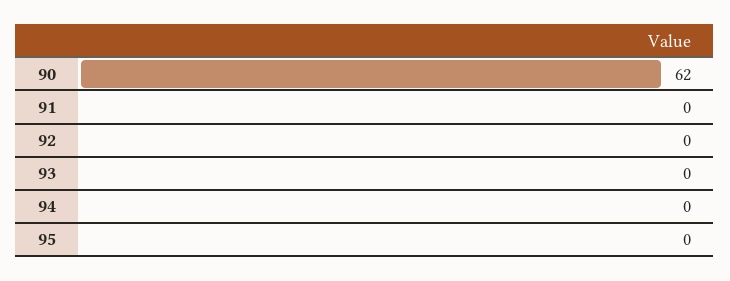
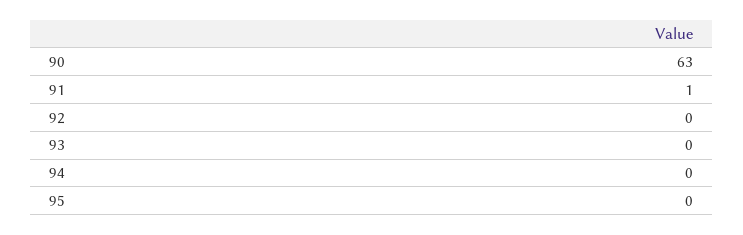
  {
-   "90": 62,
+   "90": 63,
-   "91": 0,
+   "91": 1,
    "92": 0,
    "93": 0,
    "94": 0,
    "95": 0
  }

